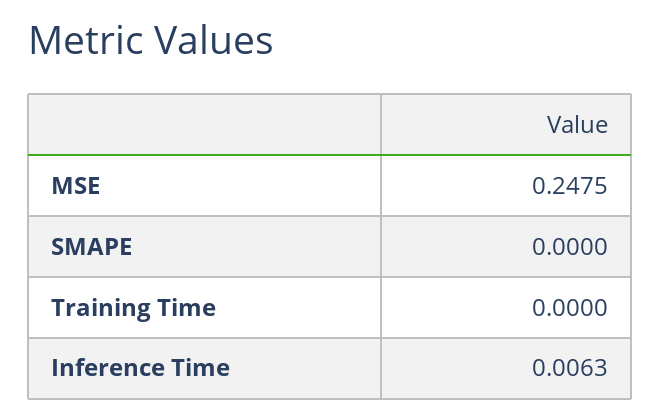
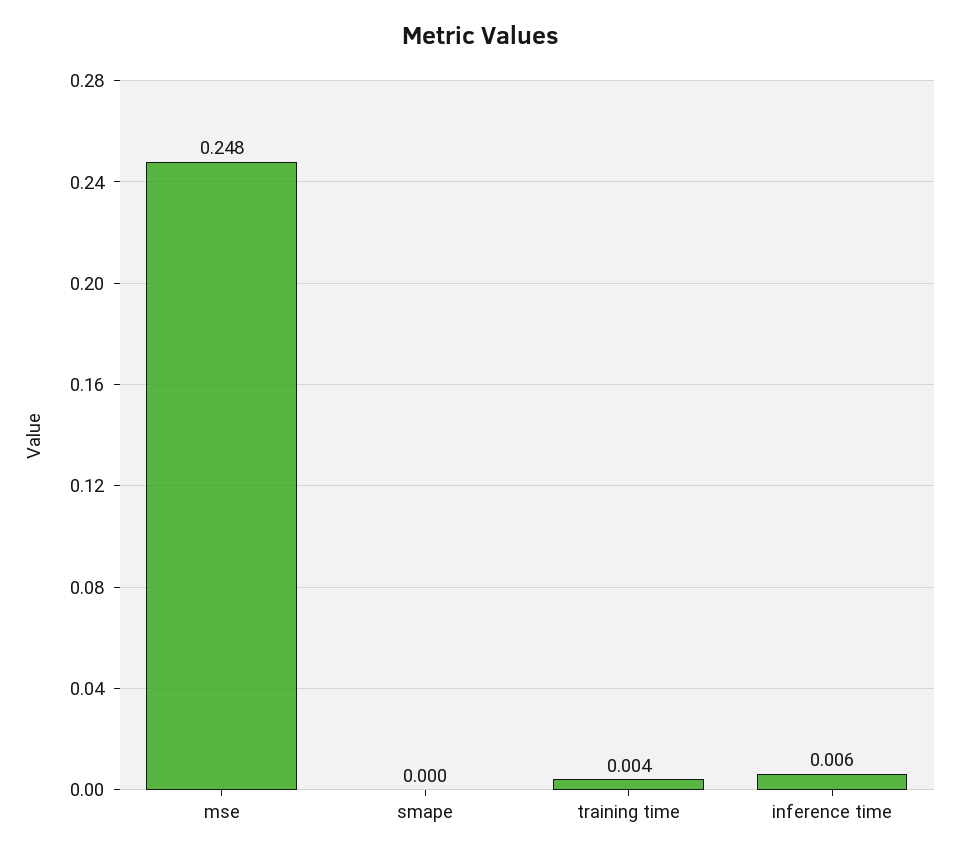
  {
    "MSE": 0.2475,
    "SMAPE": 0,
-   "Training Time": 0,
+   "Training Time": 0.004,
    "Inference Time": 0.0063
  }

